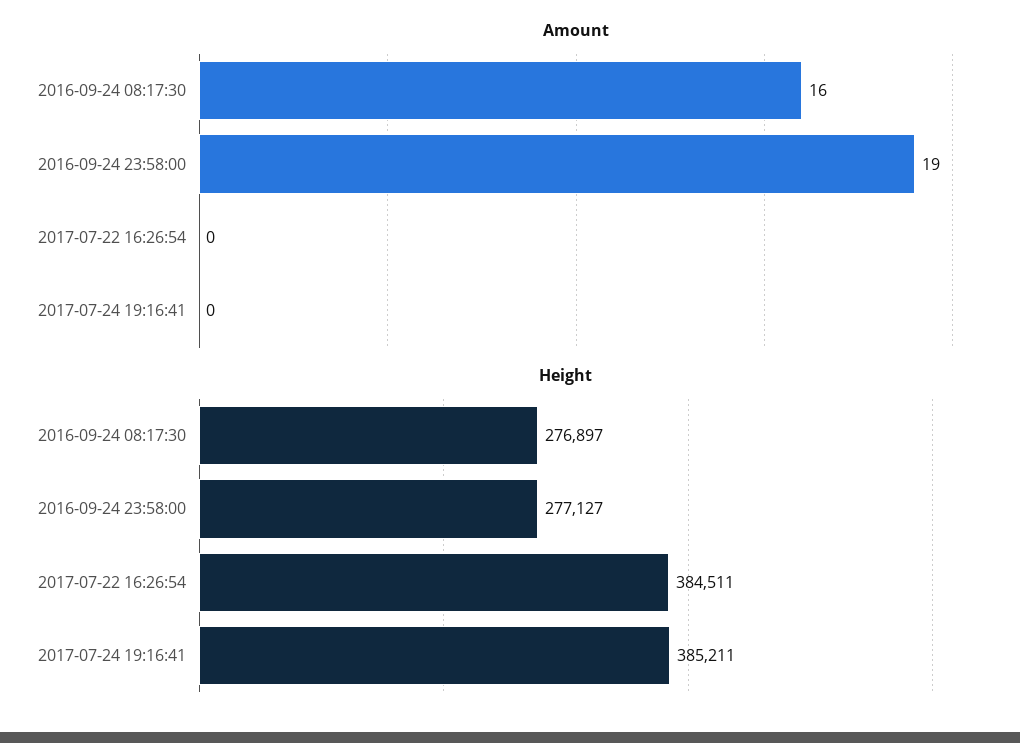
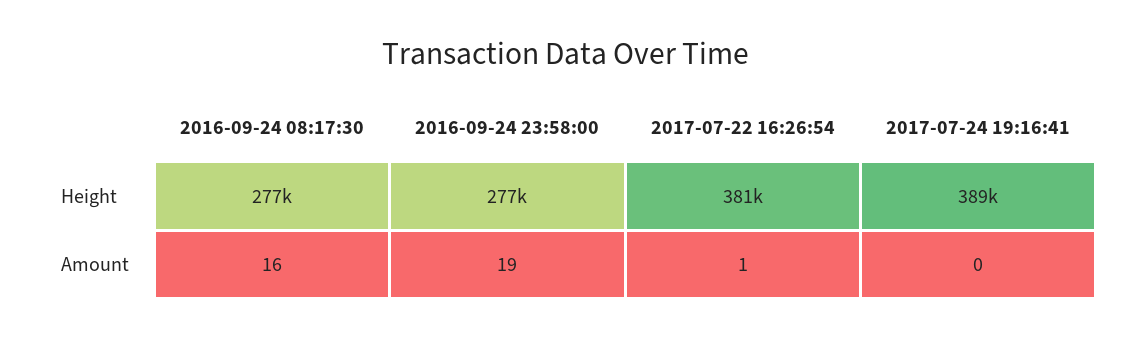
  {
    "Amount": {
      "2016-09-24 08:17:30": 16,
      "2016-09-24 23:58:00": 19,
-     "2017-07-22 16:26:54": 0,
+     "2017-07-22 16:26:54": 1,
      "2017-07-24 19:16:41": 0
    },
    "Height": {
      "2016-09-24 08:17:30": 276897,
      "2016-09-24 23:58:00": 277127,
-     "2017-07-22 16:26:54": 384511,
+     "2017-07-22 16:26:54": 381000,
-     "2017-07-24 19:16:41": 385211
+     "2017-07-24 19:16:41": 389000
    }
  }

